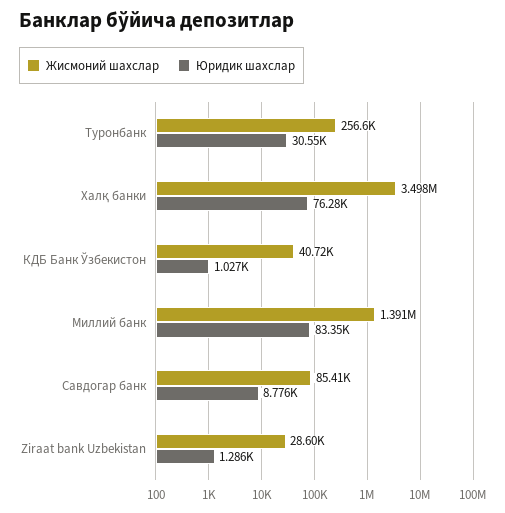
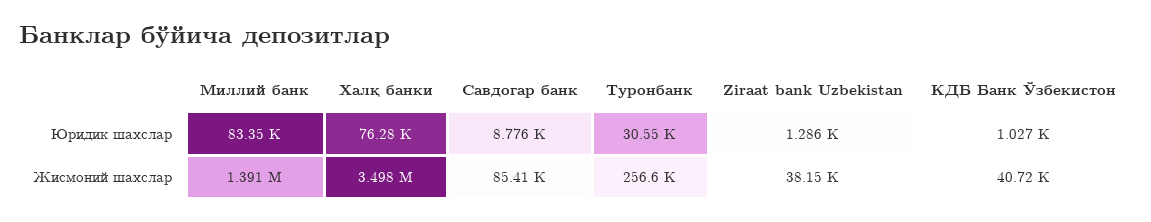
  {
    "Жисмоний шахслар": {
      "Туронбанк": 256600,
      "Халқ банки": 3498000,
      "КДБ Банк Ўзбекистон": 40720,
      "Миллий банк": 1391000,
      "Савдогар банк": 85410,
-     "Ziraat bank Uzbekistan": 28600
+     "Ziraat bank Uzbekistan": 38150
    },
    "Юридик шахслар": {
      "Туронбанк": 30550,
      "Халқ банки": 76280,
      "КДБ Банк Ўзбекистон": 1027,
      "Миллий банк": 83350,
      "Савдогар банк": 8776,
      "Ziraat bank Uzbekistan": 1286
    }
  }

